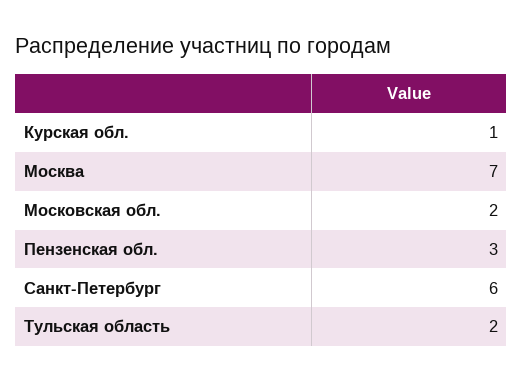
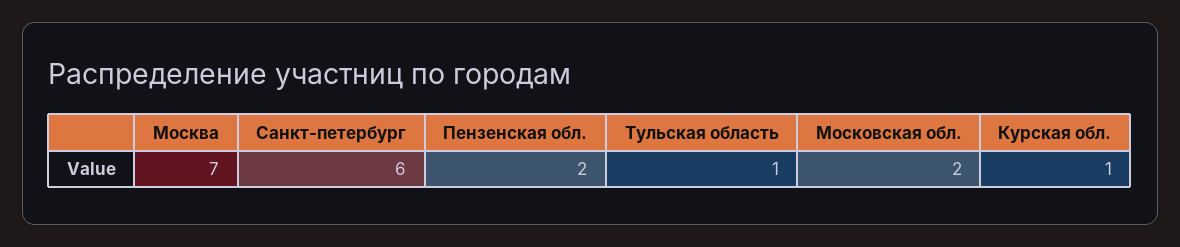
  {
    "Курская обл.": 1,
    "Москва": 7,
    "Московская обл.": 2,
-   "Пензенская обл.": 3,
+   "Пензенская обл.": 2,
    "Санкт-Петербург": 6,
-   "Тульская область": 2
+   "Тульская область": 1
  }

